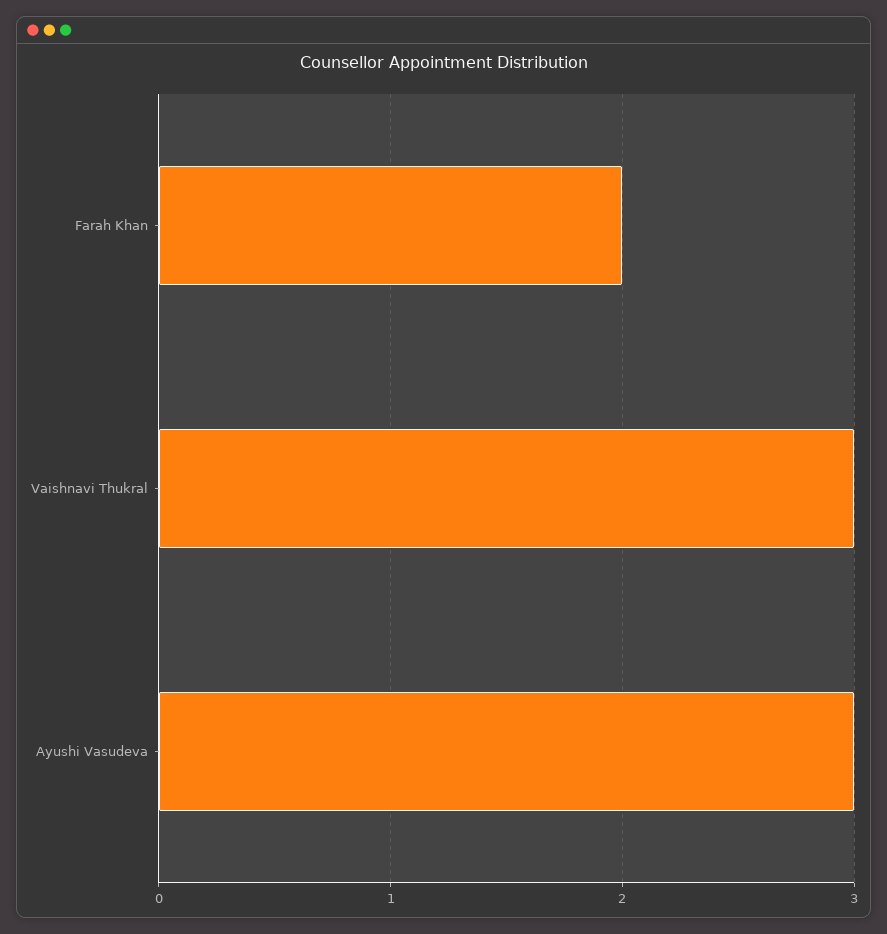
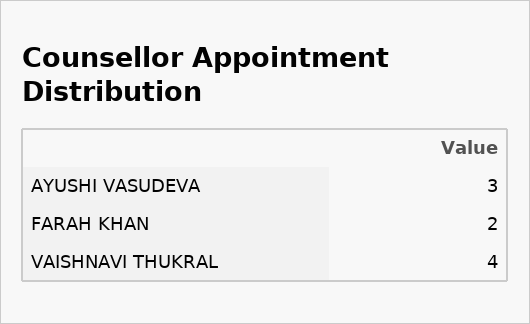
  {
    "Farah Khan": 2,
-   "Vaishnavi Thukral": 3,
+   "Vaishnavi Thukral": 4,
    "Ayushi Vasudeva": 3
  }

